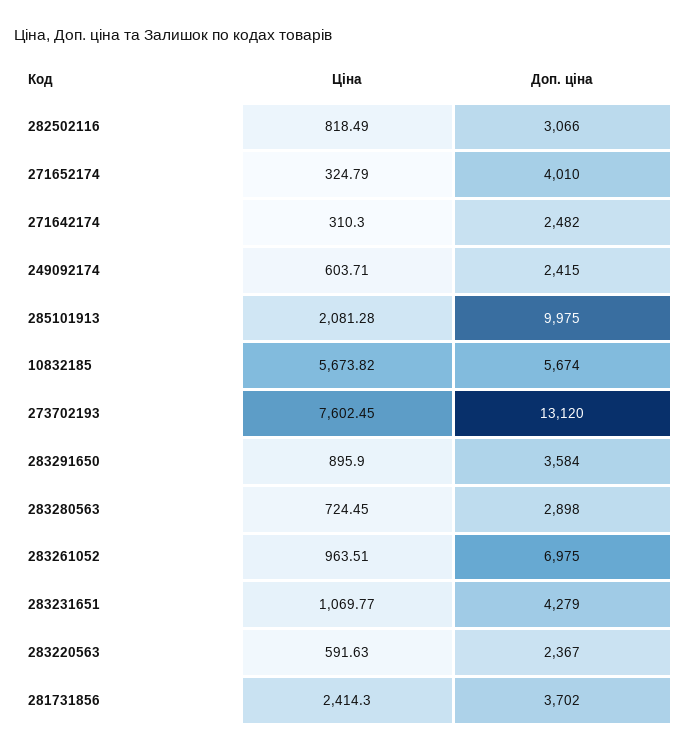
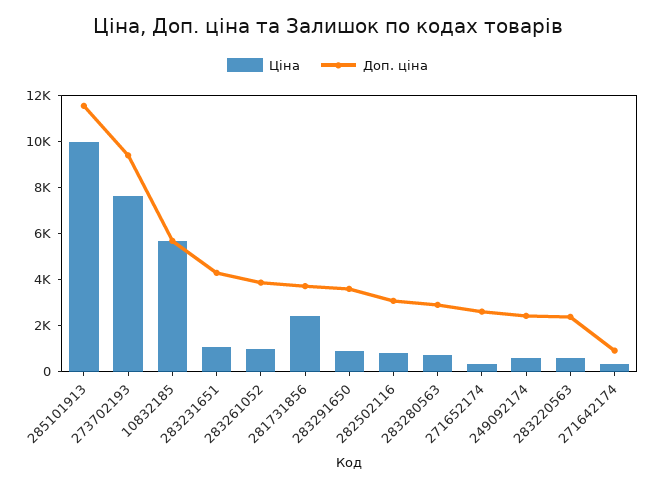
  {
    "Ціна": {
      "282502116": 818.49,
      "271652174": 324.79,
      "271642174": 310.3,
      "249092174": 603.71,
-     "285101913": 2081.28,
+     "285101913": 10000,
      "10832185": 5673.82,
      "273702193": 7602.45,
      "283291650": 895.9,
      "283280563": 724.45,
      "283261052": 963.51,
      "283231651": 1069.77,
      "283220563": 591.63,
      "281731856": 2414.3
    },
    "Доп. ціна": {
      "282502116": 3066,
-     "271652174": 4010,
+     "271652174": 2500,
-     "271642174": 2482,
+     "271642174": 1000,
      "249092174": 2415,
-     "285101913": 9975,
+     "285101913": 11500,
      "10832185": 5674,
-     "273702193": 13120,
+     "273702193": 9500,
      "283291650": 3584,
      "283280563": 2898,
-     "283261052": 6975,
+     "283261052": 4000,
      "283231651": 4279,
      "283220563": 2367,
      "281731856": 3702
    }
  }

